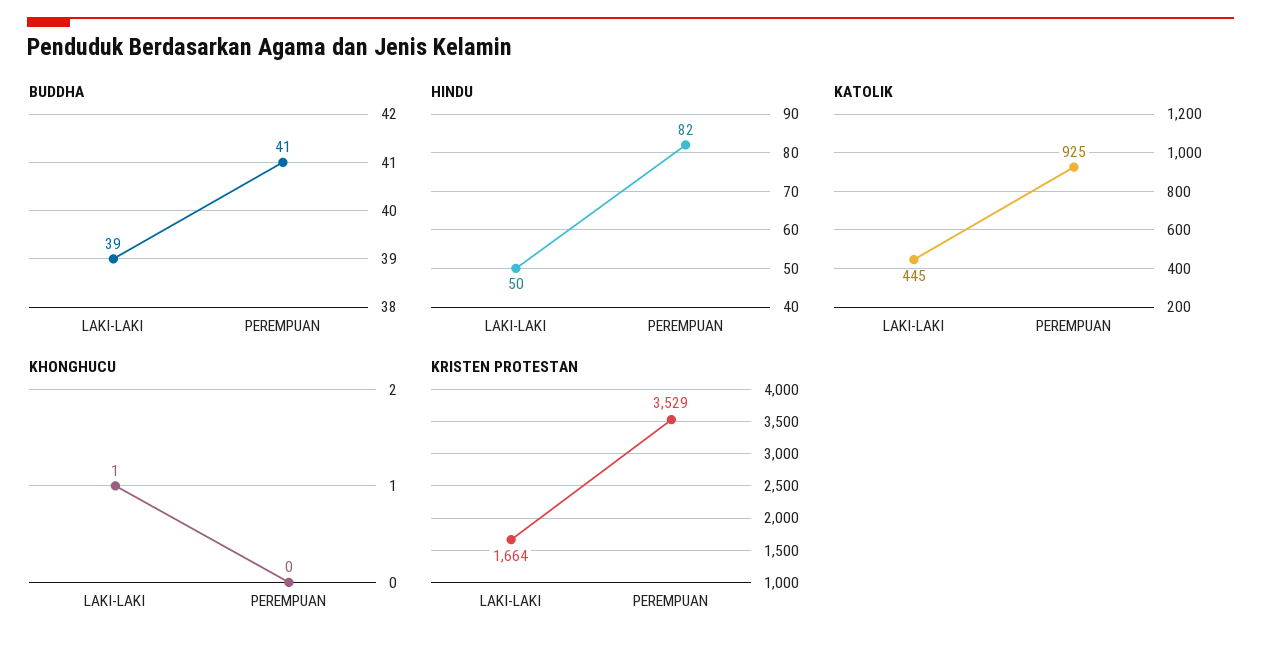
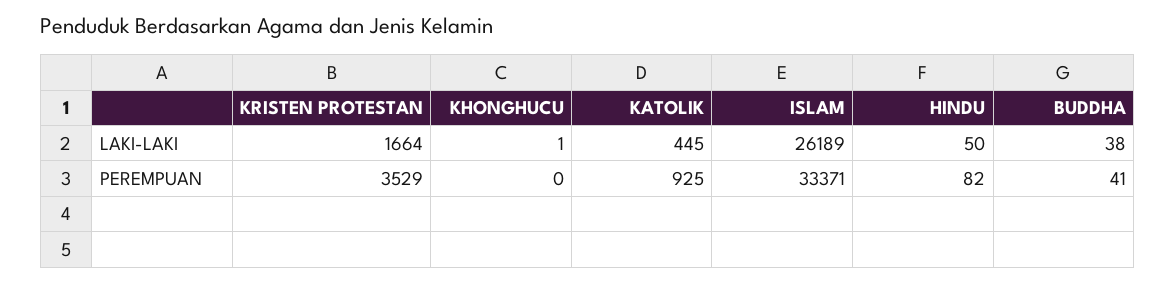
  {
    "BUDDHA": {
-     "LAKI-LAKI": 39,
+     "LAKI-LAKI": 38,
      "PEREMPUAN": 41
    },
    "HINDU": {
      "LAKI-LAKI": 50,
      "PEREMPUAN": 82
    },
    "KATOLIK": {
      "LAKI-LAKI": 445,
      "PEREMPUAN": 925
    },
    "KHONGHUCU": {
      "LAKI-LAKI": 1,
      "PEREMPUAN": 0
    },
    "KRISTEN PROTESTAN": {
      "LAKI-LAKI": 1664,
      "PEREMPUAN": 3529
-   }
+   },
+   "ISLAM": {
+     "LAKI-LAKI": 26189,
+     "PEREMPUAN": 33371
+   }
  }

